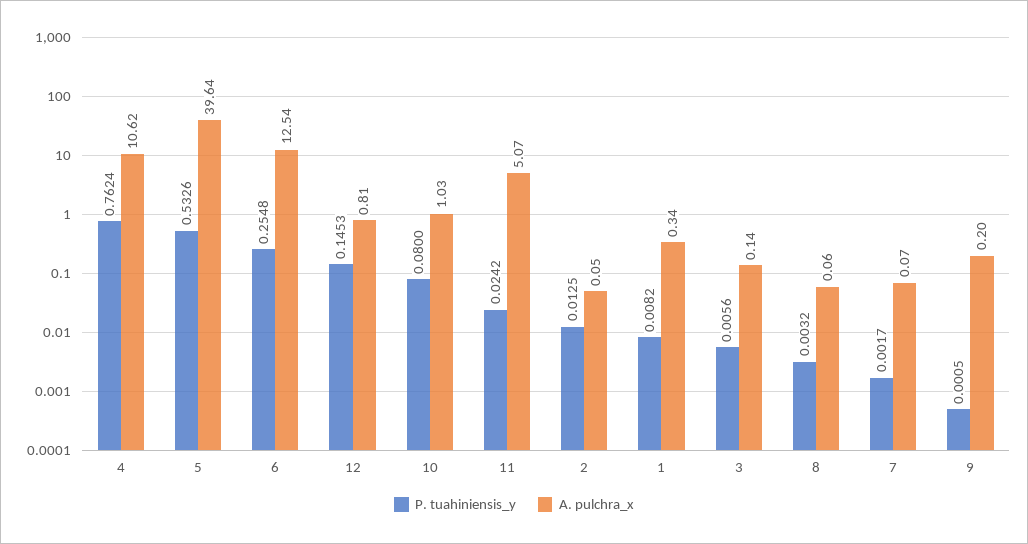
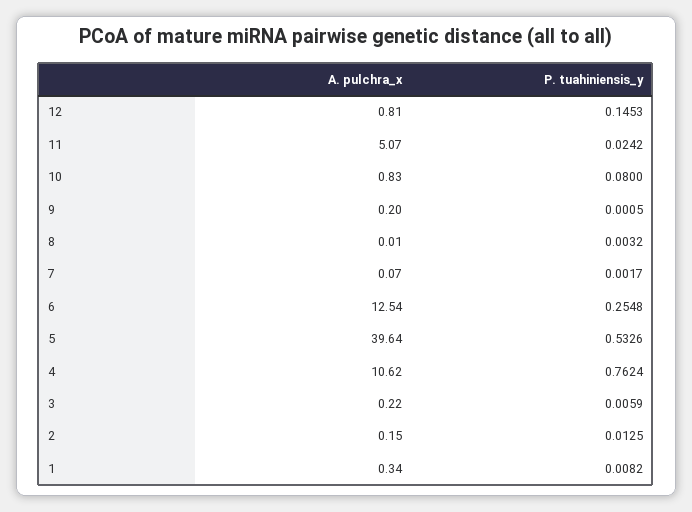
  {
    "P. tuahiniensis_y": {
      "4": 0.7624,
      "5": 0.5326,
      "6": 0.2548,
      "12": 0.1453,
      "10": 0.08,
      "11": 0.0242,
      "2": 0.0125,
      "1": 0.0082,
-     "3": 0.0056,
+     "3": 0.0059,
      "8": 0.0032,
      "7": 0.0017,
      "9": 0.0005
    },
    "A. pulchra_x": {
      "4": 10.62,
      "5": 39.64,
      "6": 12.54,
      "12": 0.81,
-     "10": 1.03,
+     "10": 0.83,
      "11": 5.07,
-     "2": 0.05,
+     "2": 0.15,
      "1": 0.34,
-     "3": 0.14,
+     "3": 0.22,
-     "8": 0.06,
+     "8": 0.01,
      "7": 0.07,
      "9": 0.2
    }
  }

